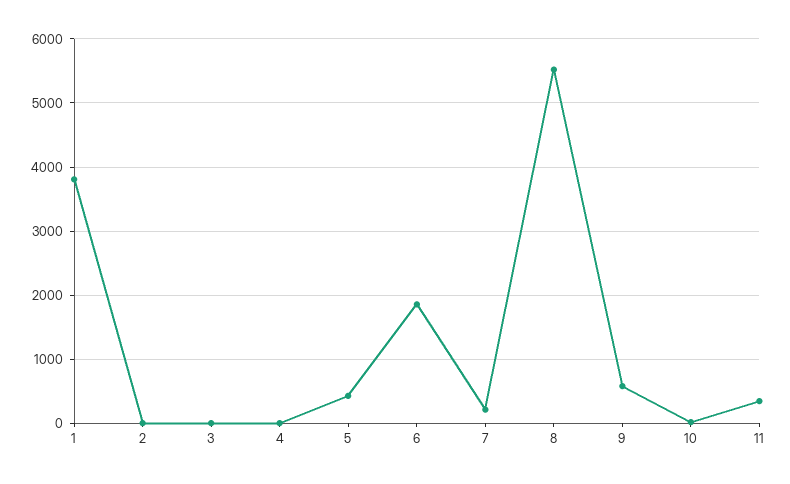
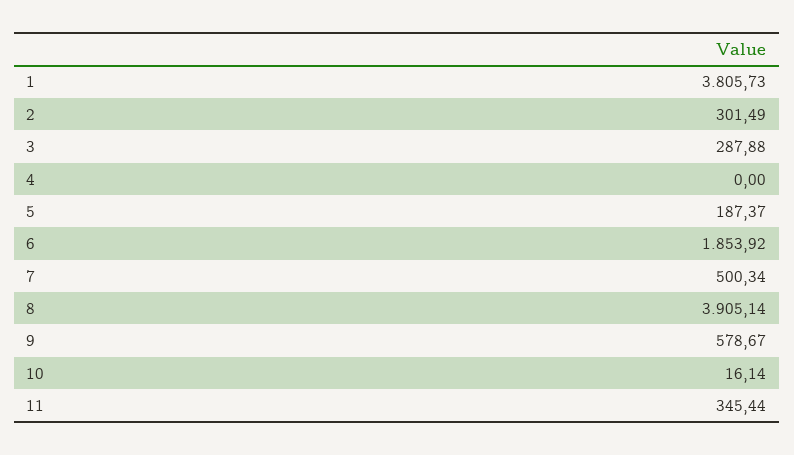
  {
    "1": 3805.73,
-   "2": 0,
+   "2": 301.49,
-   "3": 0,
+   "3": 287.88,
    "4": 0,
-   "5": 400,
+   "5": 187.37,
    "6": 1853.92,
-   "7": 200,
+   "7": 500.34,
-   "8": 5500,
+   "8": 3905.14,
    "9": 578.67,
    "10": 16.14,
    "11": 345.44
  }

